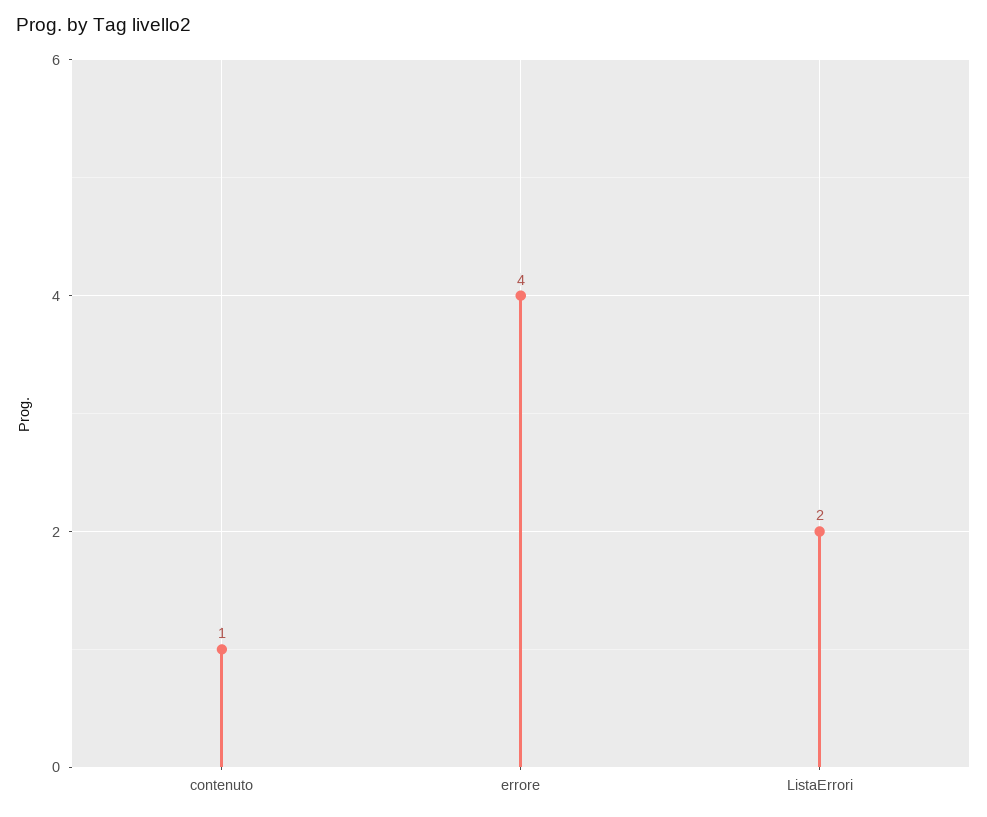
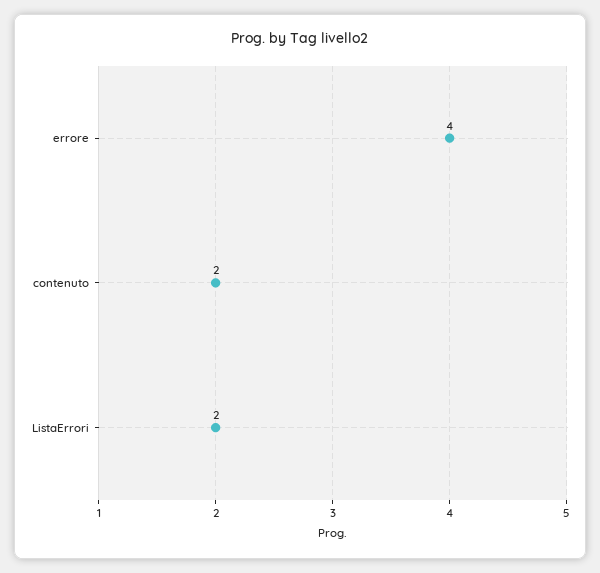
  {
-   "contenuto": 1,
+   "contenuto": 2,
    "errore": 4,
    "ListaErrori": 2
  }

